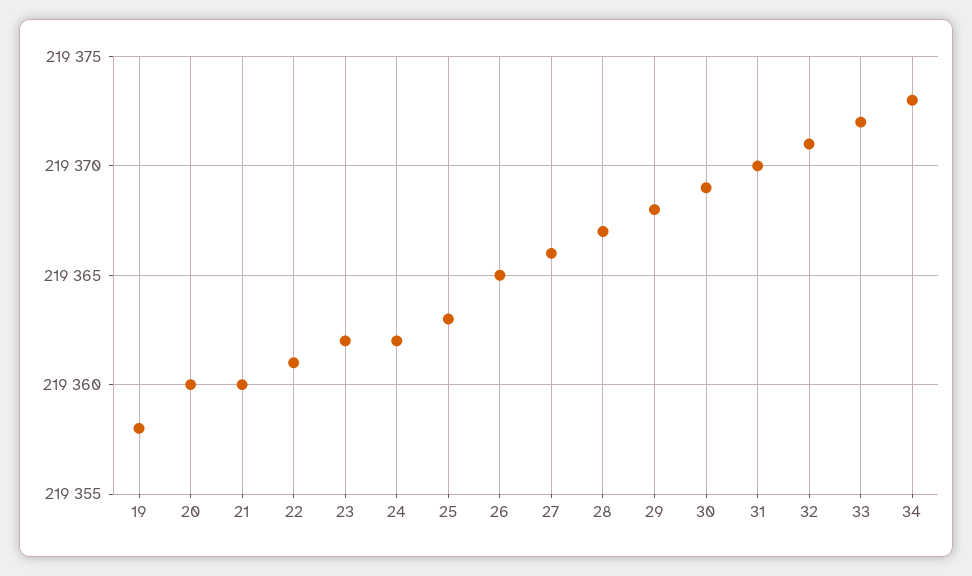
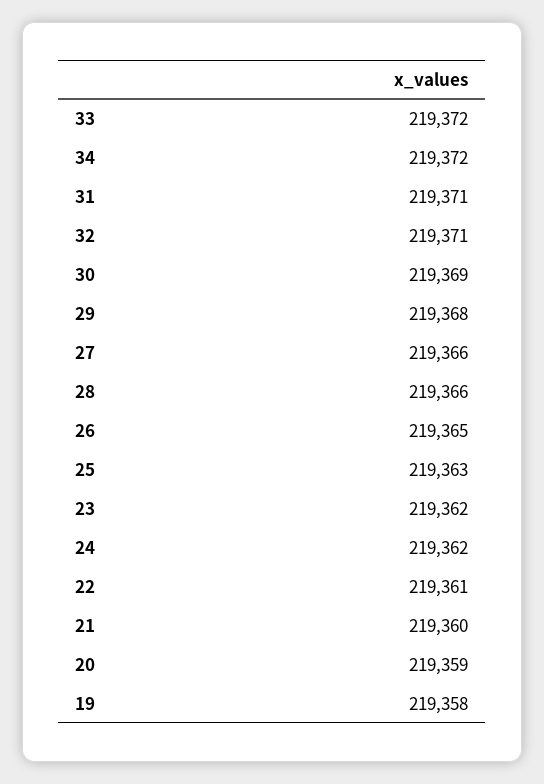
  {
    "19": 219358,
-   "20": 219360,
+   "20": 219359,
    "21": 219360,
    "22": 219361,
    "23": 219362,
    "24": 219362,
    "25": 219363,
    "26": 219365,
    "27": 219366,
-   "28": 219367,
+   "28": 219366,
    "29": 219368,
    "30": 219369,
-   "31": 219370,
+   "31": 219371,
    "32": 219371,
    "33": 219372,
-   "34": 219373
+   "34": 219372
  }

